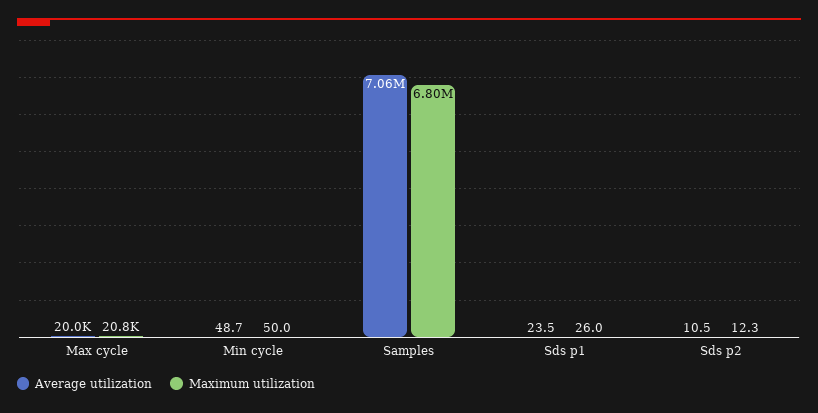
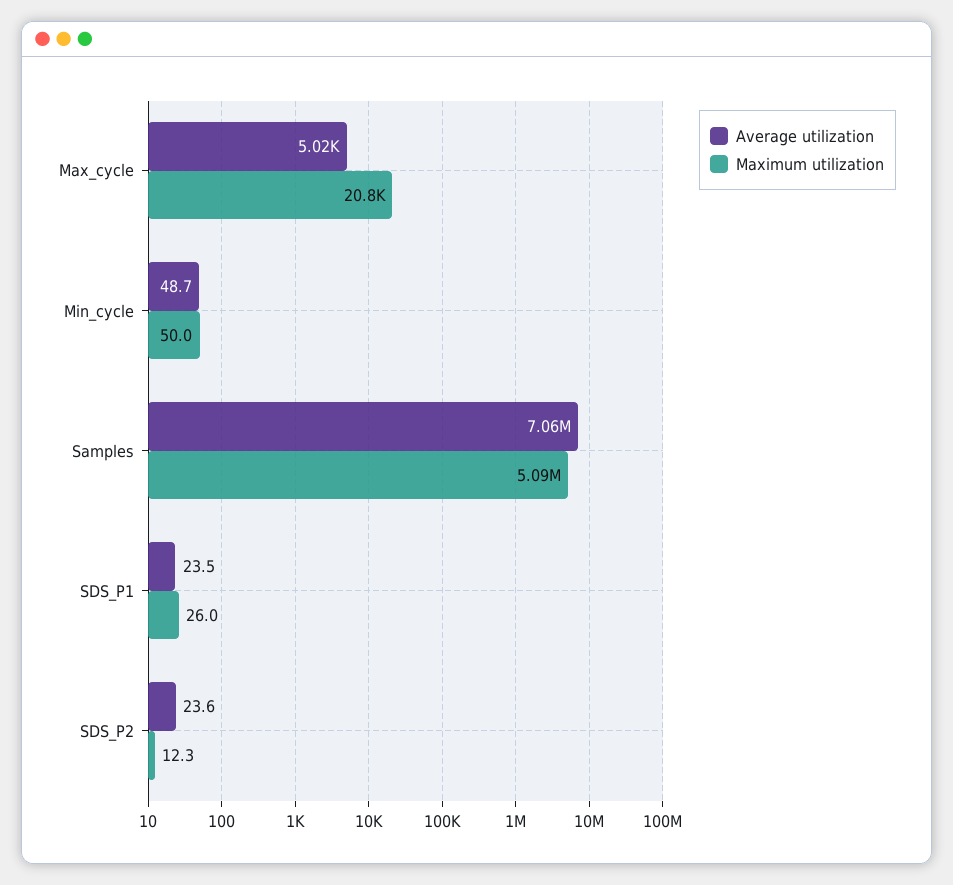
  {
    "Average utilization": {
-     "Max cycle": 20000,
+     "Max cycle": 5020,
      "Min cycle": 48.7,
      "Samples": 7060000,
      "Sds p1": 23.5,
-     "Sds p2": 10.5
+     "Sds p2": 23.6
    },
    "Maximum utilization": {
      "Max cycle": 20800,
      "Min cycle": 50,
-     "Samples": 6800000,
+     "Samples": 5090000,
      "Sds p1": 26,
      "Sds p2": 12.3
    }
  }

